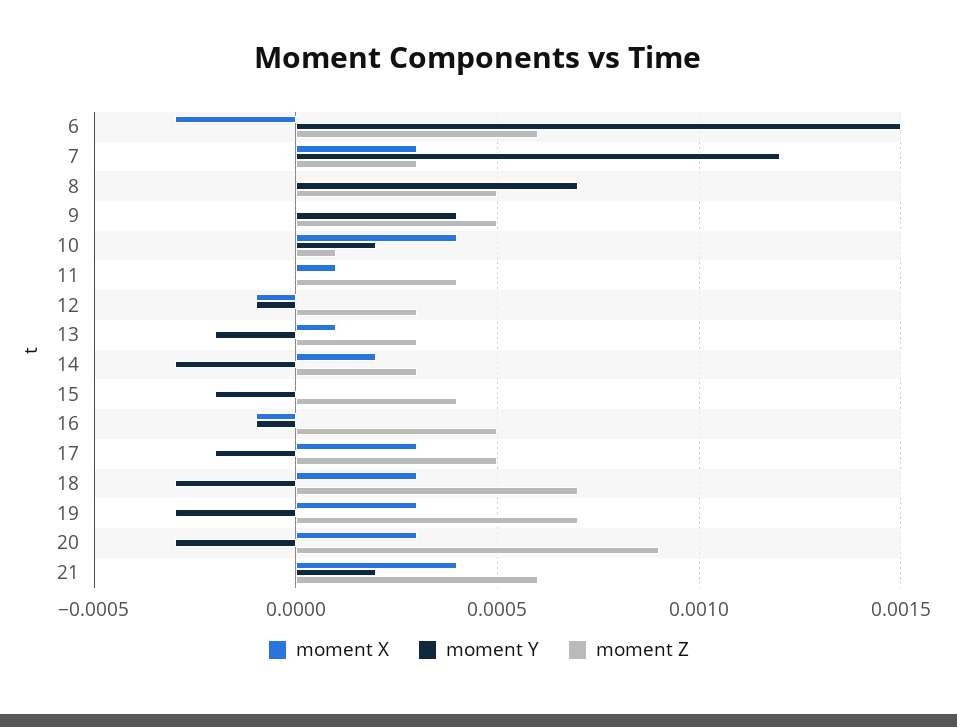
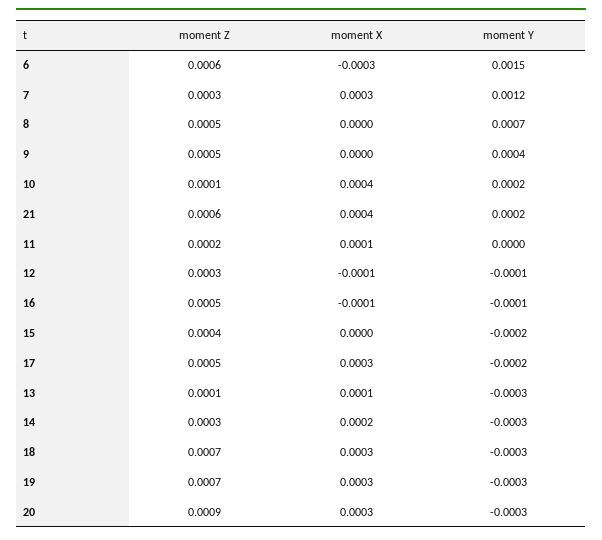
  {
    "moment X": {
      "6": -0.0003,
      "7": 0.0003,
      "8": 0,
      "9": 0,
      "10": 0.0004,
      "11": 0.0001,
      "12": -0.0001,
      "13": 0.0001,
      "14": 0.0002,
      "15": 0,
      "16": -0.0001,
      "17": 0.0003,
      "18": 0.0003,
      "19": 0.0003,
      "20": 0.0003,
      "21": 0.0004
    },
    "moment Y": {
      "6": 0.0015,
      "7": 0.0012,
      "8": 0.0007,
      "9": 0.0004,
      "10": 0.0002,
      "11": 0,
      "12": -0.0001,
-     "13": -0.0002,
+     "13": -0.0003,
      "14": -0.0003,
      "15": -0.0002,
      "16": -0.0001,
      "17": -0.0002,
      "18": -0.0003,
      "19": -0.0003,
      "20": -0.0003,
      "21": 0.0002
    },
    "moment Z": {
      "6": 0.0006,
      "7": 0.0003,
      "8": 0.0005,
      "9": 0.0005,
      "10": 0.0001,
-     "11": 0.0004,
+     "11": 0.0002,
      "12": 0.0003,
-     "13": 0.0003,
+     "13": 0.0001,
      "14": 0.0003,
      "15": 0.0004,
      "16": 0.0005,
      "17": 0.0005,
      "18": 0.0007,
      "19": 0.0007,
      "20": 0.0009,
      "21": 0.0006
    }
  }

